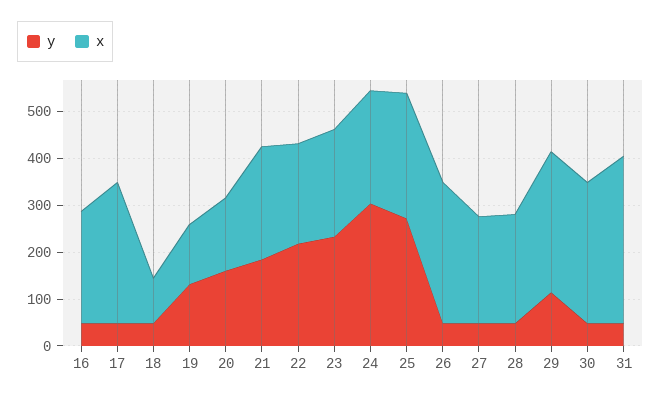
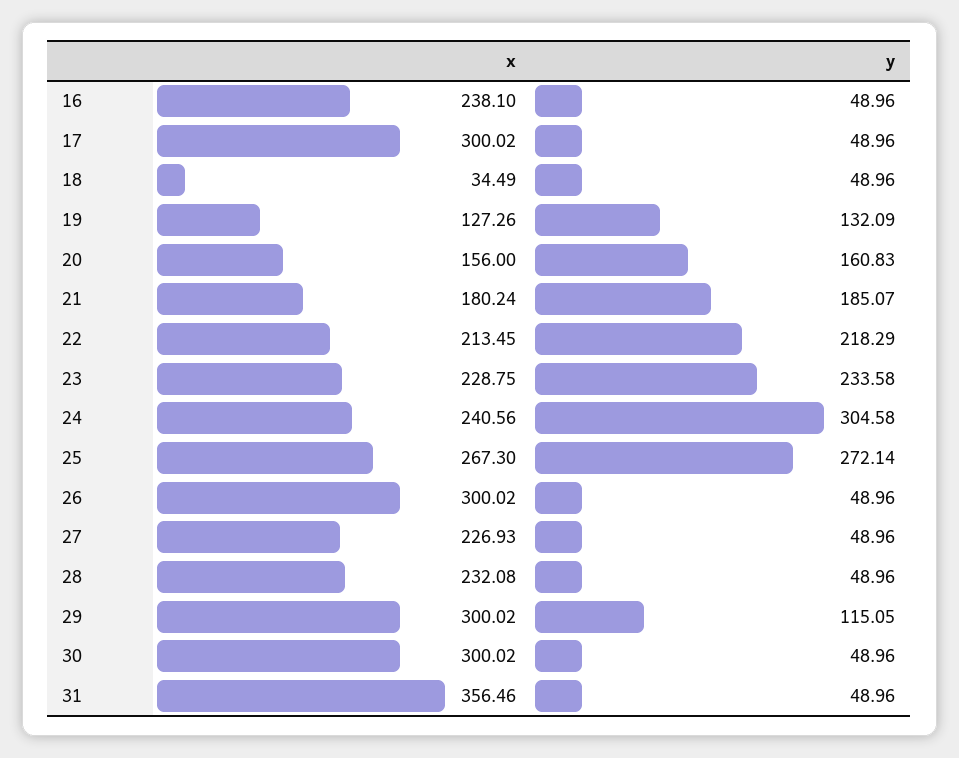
  {
    "y": {
      "16": 48.96,
      "17": 48.96,
      "18": 48.96,
      "19": 132.09,
      "20": 160.83,
      "21": 185.07,
      "22": 218.29,
      "23": 233.58,
      "24": 304.58,
      "25": 272.14,
      "26": 48.96,
      "27": 48.96,
      "28": 48.96,
      "29": 115.05,
      "30": 48.96,
      "31": 48.96
    },
    "x": {
      "16": 238.1,
      "17": 300.02,
-     "18": 100,
+     "18": 34.49,
      "19": 127.26,
      "20": 156,
-     "21": 240,
+     "21": 180.24,
      "22": 213.45,
      "23": 228.75,
      "24": 240.56,
      "25": 267.3,
      "26": 300.02,
      "27": 226.93,
      "28": 232.08,
      "29": 300.02,
      "30": 300.02,
      "31": 356.46
    }
  }

